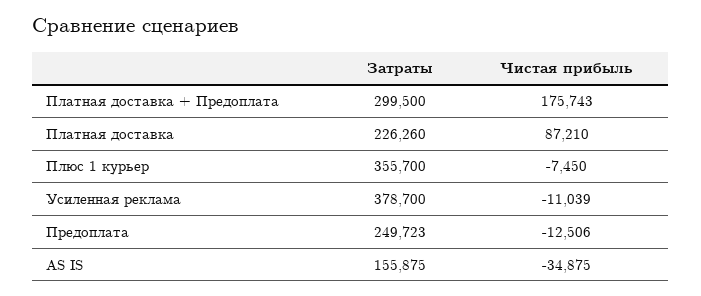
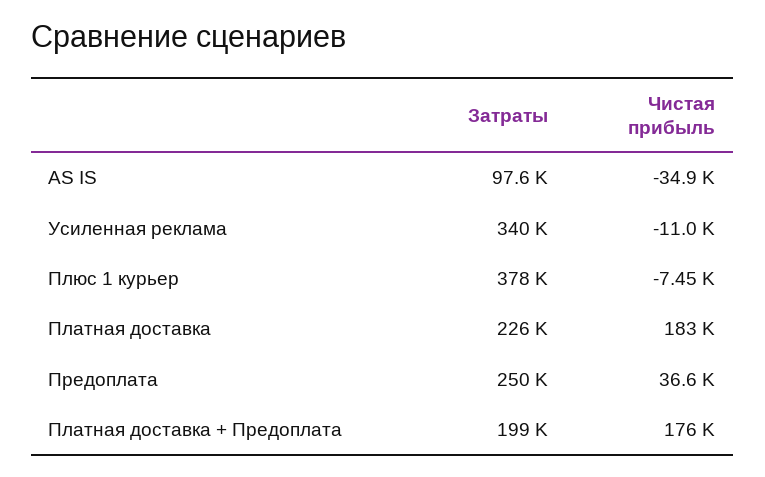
  {
    "Затраты": {
-     "Платная доставка + Предоплата": 299500,
+     "Платная доставка + Предоплата": 199000,
      "Платная доставка": 226260,
-     "Плюс 1 курьер": 355700,
+     "Плюс 1 курьер": 378000,
-     "Усиленная реклама": 378700,
+     "Усиленная реклама": 340000,
      "Предоплата": 249723,
-     "AS IS": 155875
+     "AS IS": 97600
    },
    "Чистая прибыль": {
      "Платная доставка + Предоплата": 175743,
-     "Платная доставка": 87210,
+     "Платная доставка": 183000,
      "Плюс 1 курьер": -7450,
      "Усиленная реклама": -11039,
-     "Предоплата": -12506,
+     "Предоплата": 36600,
      "AS IS": -34875
    }
  }

